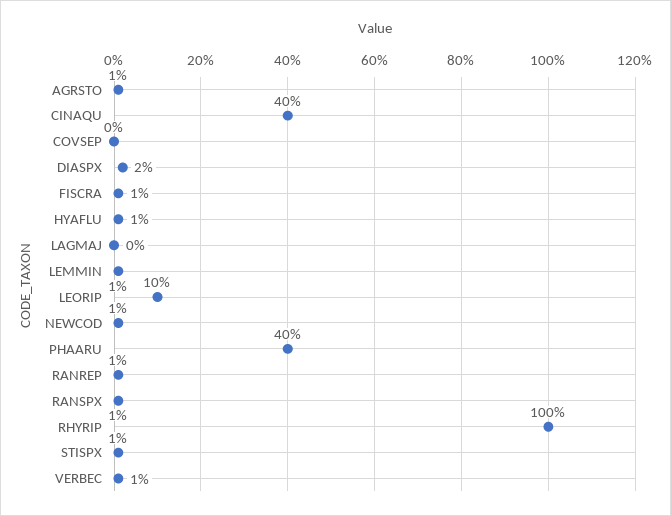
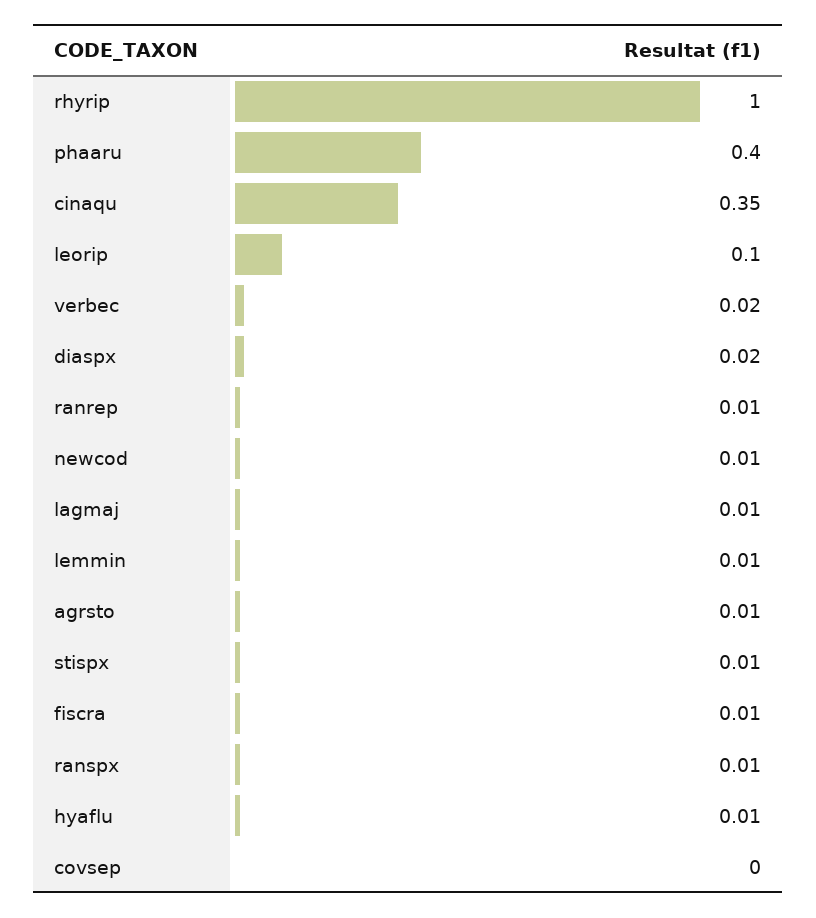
  {
    "AGRSTO": 0.01,
-   "CINAQU": 0.4,
+   "CINAQU": 0.35,
    "COVSEP": 0,
    "DIASPX": 0.02,
    "FISCRA": 0.01,
    "HYAFLU": 0.01,
-   "LAGMAJ": 0,
+   "LAGMAJ": 0.01,
    "LEMMIN": 0.01,
    "LEORIP": 0.1,
    "NEWCOD": 0.01,
    "PHAARU": 0.4,
    "RANREP": 0.01,
    "RANSPX": 0.01,
    "RHYRIP": 1,
    "STISPX": 0.01,
-   "VERBEC": 0.01
+   "VERBEC": 0.02
  }

